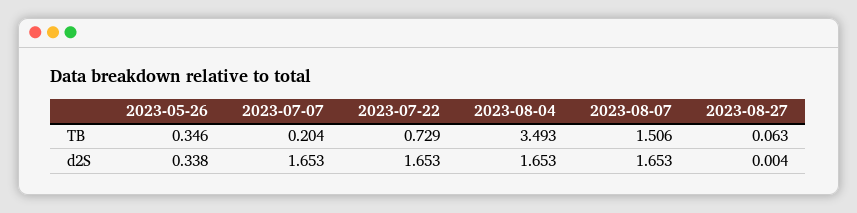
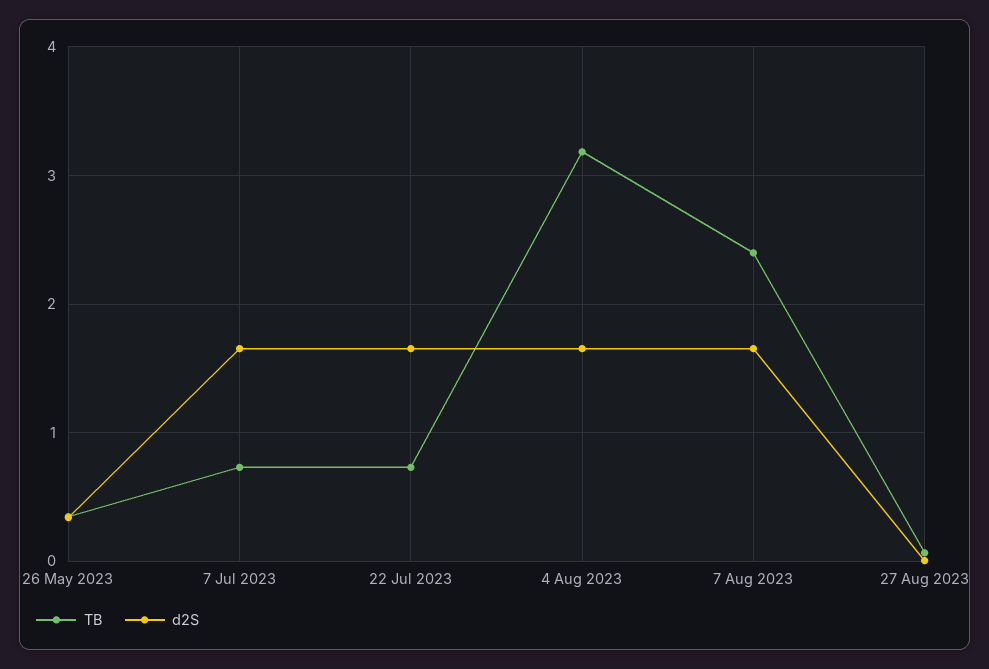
  {
    "TB": {
      "2023-05-26": 0.346,
-     "2023-07-07": 0.204,
+     "2023-07-07": 0.7,
      "2023-07-22": 0.729,
-     "2023-08-04": 3.493,
+     "2023-08-04": 3.2,
-     "2023-08-07": 1.506,
+     "2023-08-07": 2.4,
      "2023-08-27": 0.063
    },
    "d2S": {
      "2023-05-26": 0.338,
      "2023-07-07": 1.653,
      "2023-07-22": 1.653,
      "2023-08-04": 1.653,
      "2023-08-07": 1.653,
      "2023-08-27": 0.004
    }
  }

